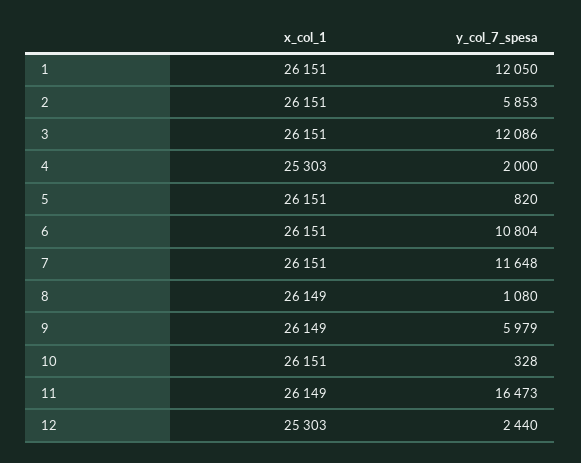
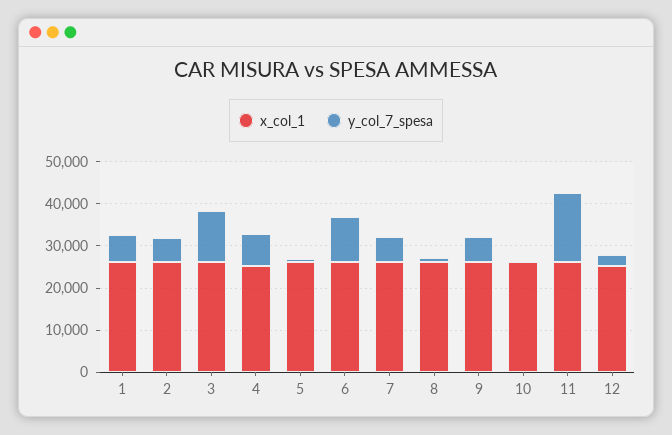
  {
    "x_col_1": {
      "1": 26151,
      "2": 26151,
      "3": 26151,
      "4": 25303,
      "5": 26151,
      "6": 26151,
      "7": 26151,
      "8": 26149,
      "9": 26149,
      "10": 26151,
      "11": 26149,
      "12": 25303
    },
    "y_col_7_spesa": {
-     "1": 12050,
+     "1": 6000,
      "2": 5853,
      "3": 12086,
-     "4": 2000,
+     "4": 8000,
      "5": 820,
      "6": 10804,
-     "7": 11648,
+     "7": 6000,
      "8": 1080,
      "9": 5979,
      "10": 328,
      "11": 16473,
      "12": 2440
    }
  }

